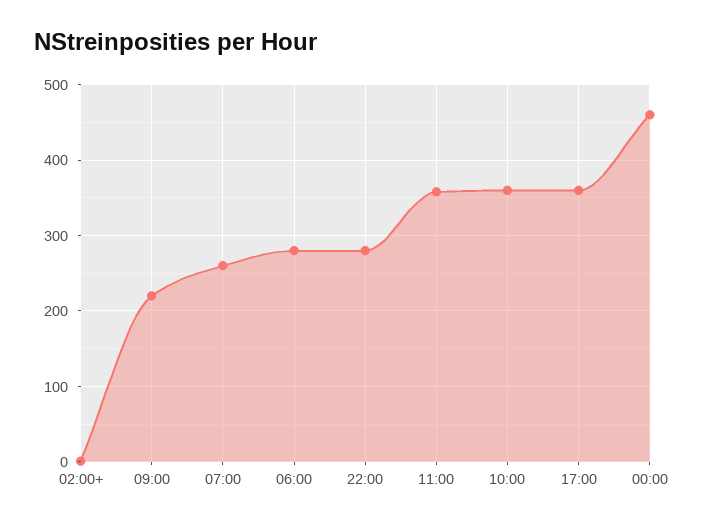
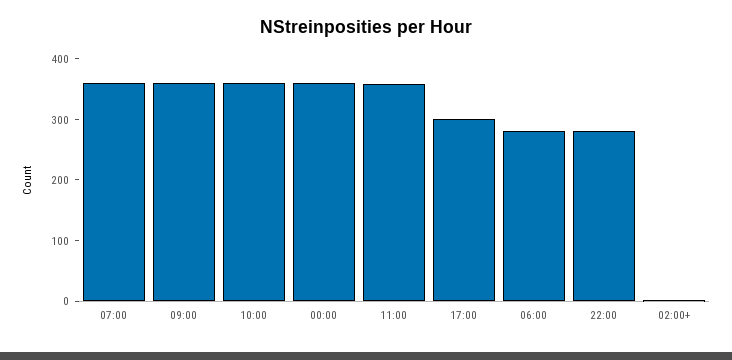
  {
    "02:00+": 0,
-   "09:00": 220,
+   "09:00": 360,
-   "07:00": 260,
+   "07:00": 360,
    "06:00": 280,
    "22:00": 280,
    "11:00": 360,
    "10:00": 360,
-   "17:00": 360,
+   "17:00": 300,
-   "00:00": 460
+   "00:00": 360
  }

